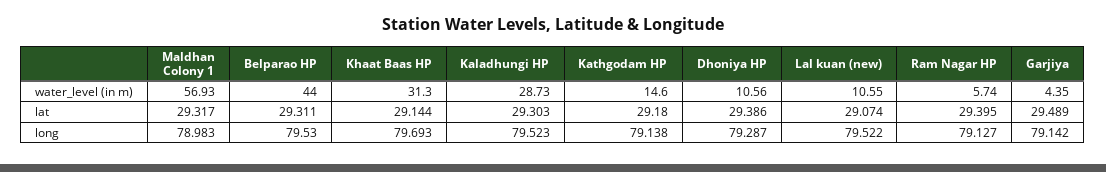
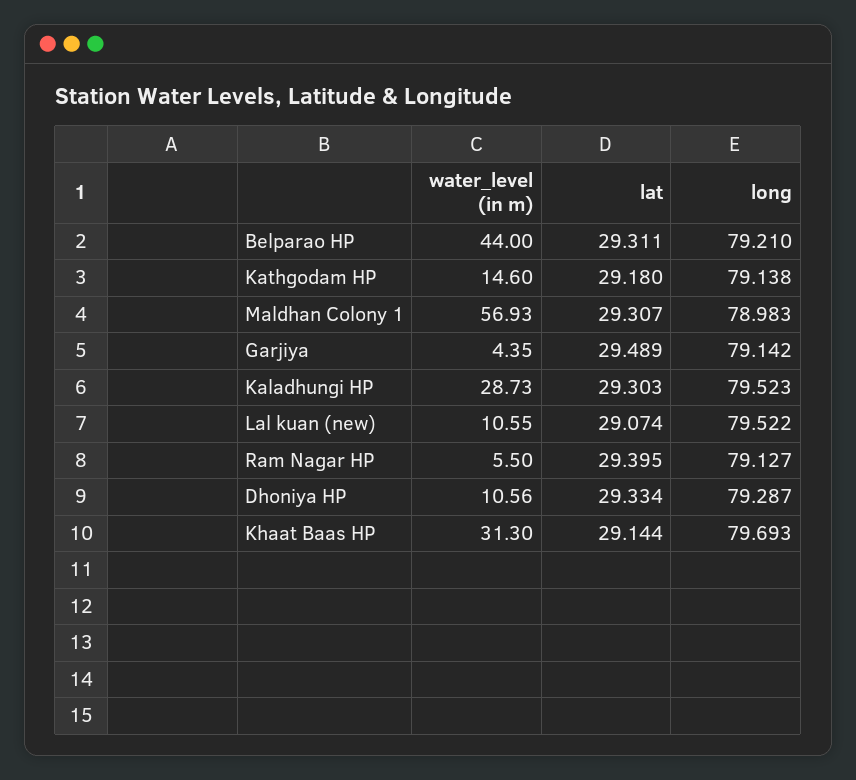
  {
    "Maldhan Colony 1": {
      "water_level (in m)": 56.93,
-     "lat": 29.317,
+     "lat": 29.307,
      "long": 78.983
    },
    "Belparao HP": {
      "water_level (in m)": 44,
      "lat": 29.311,
-     "long": 79.53
+     "long": 79.21
    },
    "Khaat Baas HP": {
      "water_level (in m)": 31.3,
      "lat": 29.144,
      "long": 79.693
    },
    "Kaladhungi HP": {
      "water_level (in m)": 28.73,
      "lat": 29.303,
      "long": 79.523
    },
    "Kathgodam HP": {
      "water_level (in m)": 14.6,
      "lat": 29.18,
      "long": 79.138
    },
    "Dhoniya HP": {
      "water_level (in m)": 10.56,
-     "lat": 29.386,
+     "lat": 29.334,
      "long": 79.287
    },
    "Lal kuan (new)": {
      "water_level (in m)": 10.55,
      "lat": 29.074,
      "long": 79.522
    },
    "Ram Nagar HP": {
-     "water_level (in m)": 5.74,
+     "water_level (in m)": 5.5,
      "lat": 29.395,
      "long": 79.127
    },
    "Garjiya": {
      "water_level (in m)": 4.35,
      "lat": 29.489,
      "long": 79.142
    }
  }

